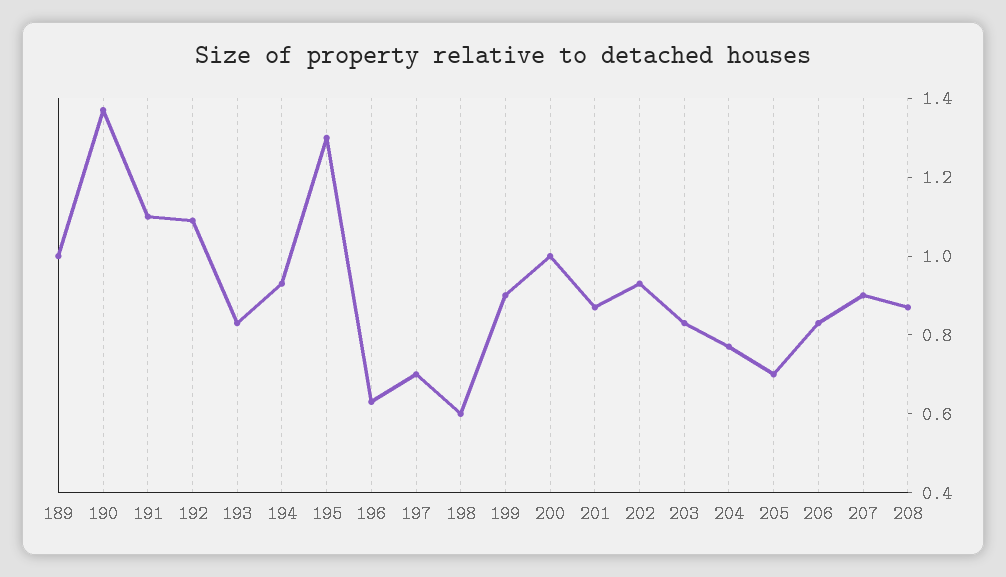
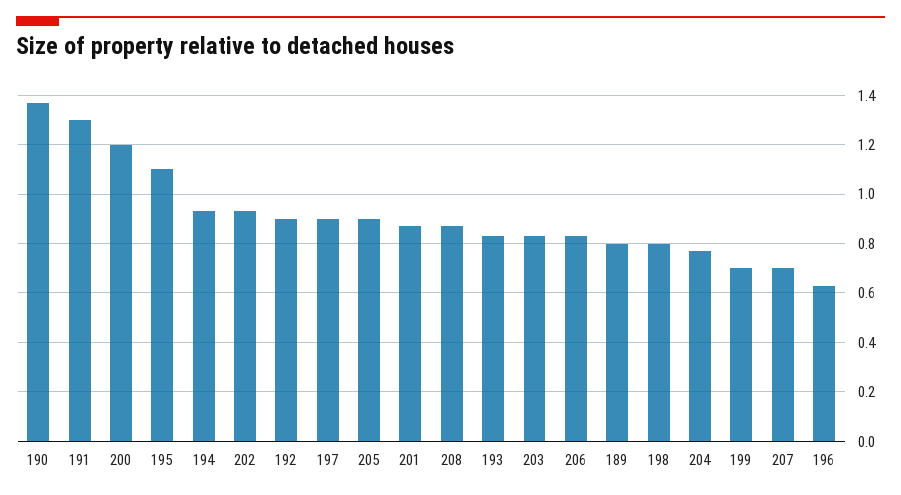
  {
-   "189": 1,
+   "189": 0.8,
    "190": 1.35,
-   "191": 1.1,
+   "191": 1.3,
-   "192": 1.1,
+   "192": 0.9,
    "193": 0.85,
    "194": 0.95,
-   "195": 1.3,
+   "195": 1.1,
    "196": 0.65,
-   "197": 0.7,
+   "197": 0.9,
-   "198": 0.6,
+   "198": 0.8,
-   "199": 0.9,
+   "199": 0.7,
-   "200": 1,
+   "200": 1.2,
    "201": 0.85,
    "202": 0.95,
    "203": 0.85,
    "204": 0.75,
-   "205": 0.7,
+   "205": 0.9,
    "206": 0.85,
-   "207": 0.9,
+   "207": 0.7,
    "208": 0.85
  }

